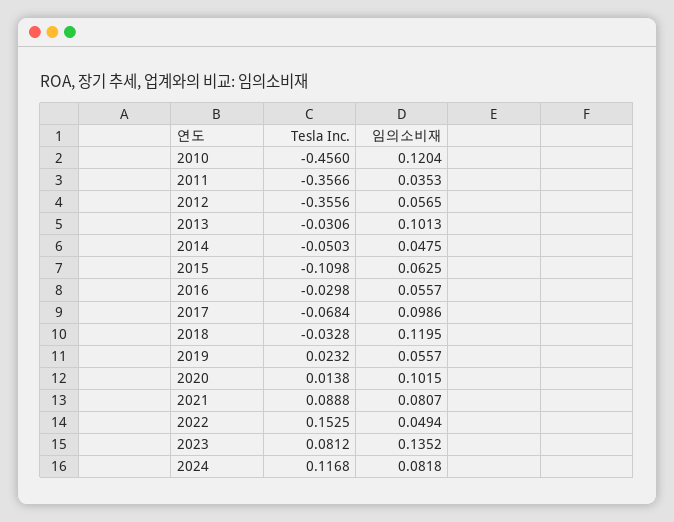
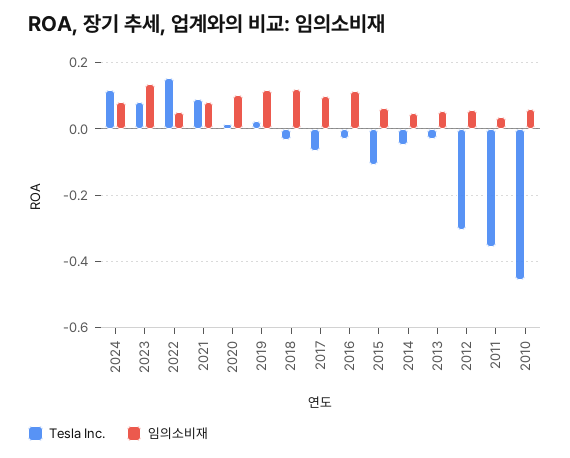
  {
    "Tesla Inc.": {
      "2010": -0.456,
      "2011": -0.3566,
-     "2012": -0.3556,
+     "2012": -0.3,
      "2013": -0.0306,
      "2014": -0.0503,
      "2015": -0.1098,
      "2016": -0.0298,
      "2017": -0.0684,
      "2018": -0.0328,
      "2019": 0.0232,
      "2020": 0.0138,
      "2021": 0.0888,
      "2022": 0.1525,
      "2023": 0.0812,
      "2024": 0.1168
    },
    "임의소비재": {
-     "2010": 0.1204,
+     "2010": 0.06,
      "2011": 0.0353,
      "2012": 0.0565,
-     "2013": 0.1013,
+     "2013": 0.06,
      "2014": 0.0475,
      "2015": 0.0625,
-     "2016": 0.0557,
+     "2016": 0.12,
      "2017": 0.0986,
      "2018": 0.1195,
-     "2019": 0.0557,
+     "2019": 0.12,
      "2020": 0.1015,
      "2021": 0.0807,
      "2022": 0.0494,
      "2023": 0.1352,
      "2024": 0.0818
    }
  }

